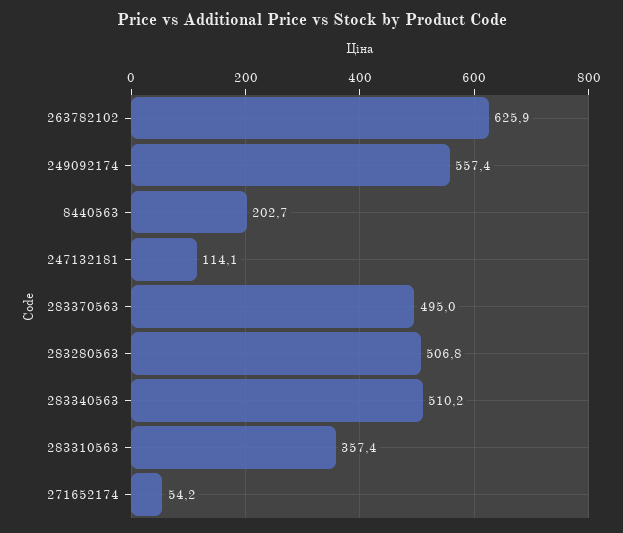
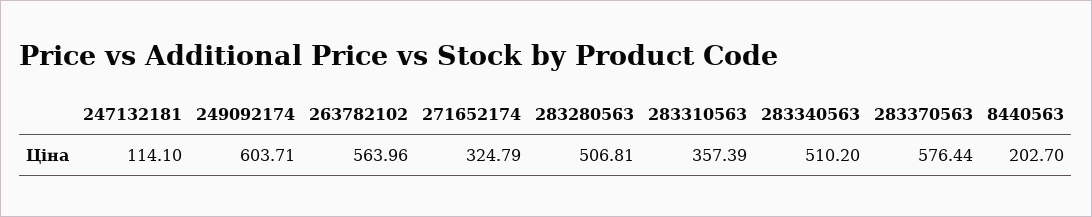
  {
-   "263782102": 625.9,
+   "263782102": 563.96,
-   "249092174": 557.4,
+   "249092174": 603.71,
    "8440563": 202.7,
    "247132181": 114.1,
-   "283370563": 495,
+   "283370563": 576.44,
    "283280563": 506.81,
    "283340563": 510.2,
    "283310563": 357.39,
-   "271652174": 54.2
+   "271652174": 324.79
  }

